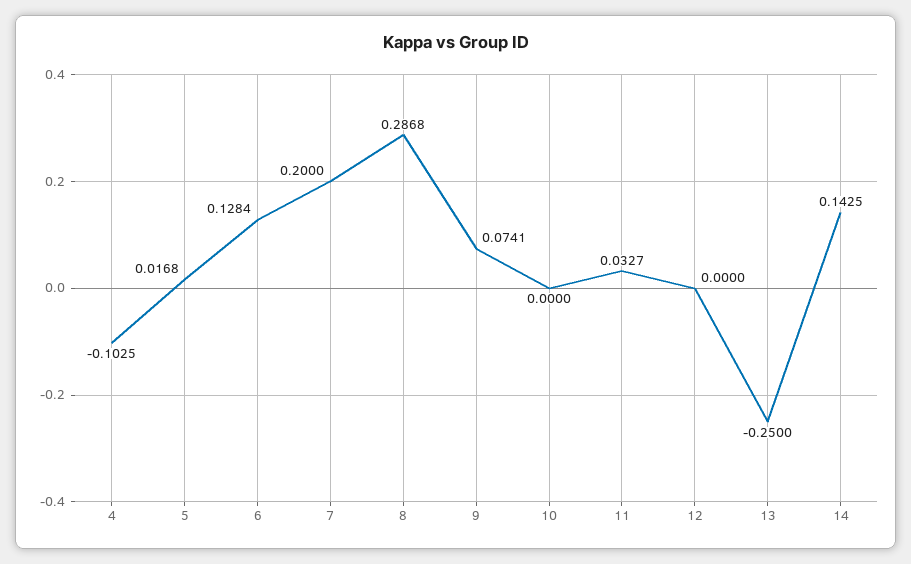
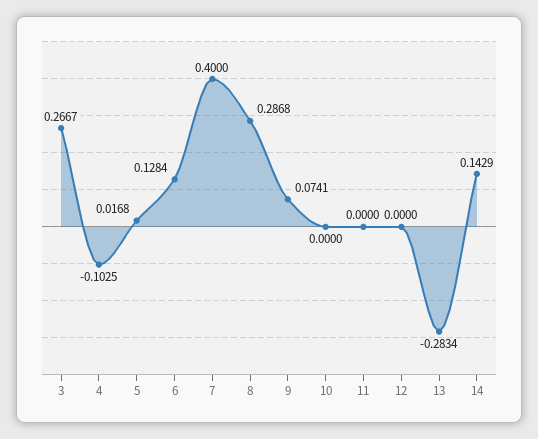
  {
    "4": -0.1025,
    "5": 0.0168,
    "6": 0.1284,
-   "7": 0.2,
+   "7": 0.4,
    "8": 0.2868,
    "9": 0.0741,
    "10": 0,
-   "11": 0.0327,
+   "11": 0,
    "12": 0,
-   "13": -0.25,
+   "13": -0.2834,
-   "14": 0.1425
+   "14": 0.1429,
+   "3": 0.2667
  }

